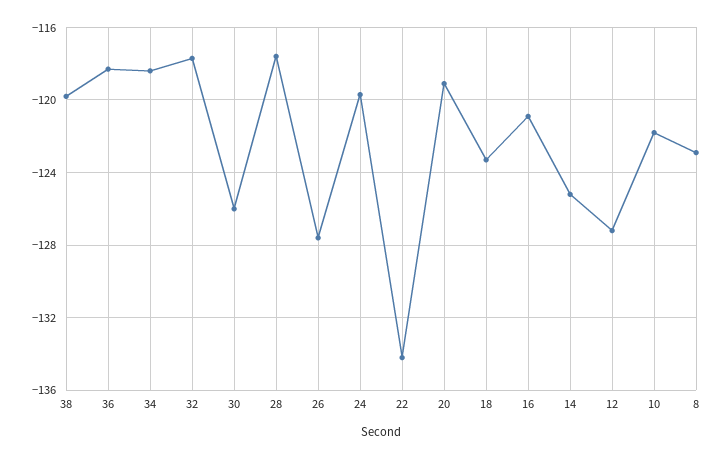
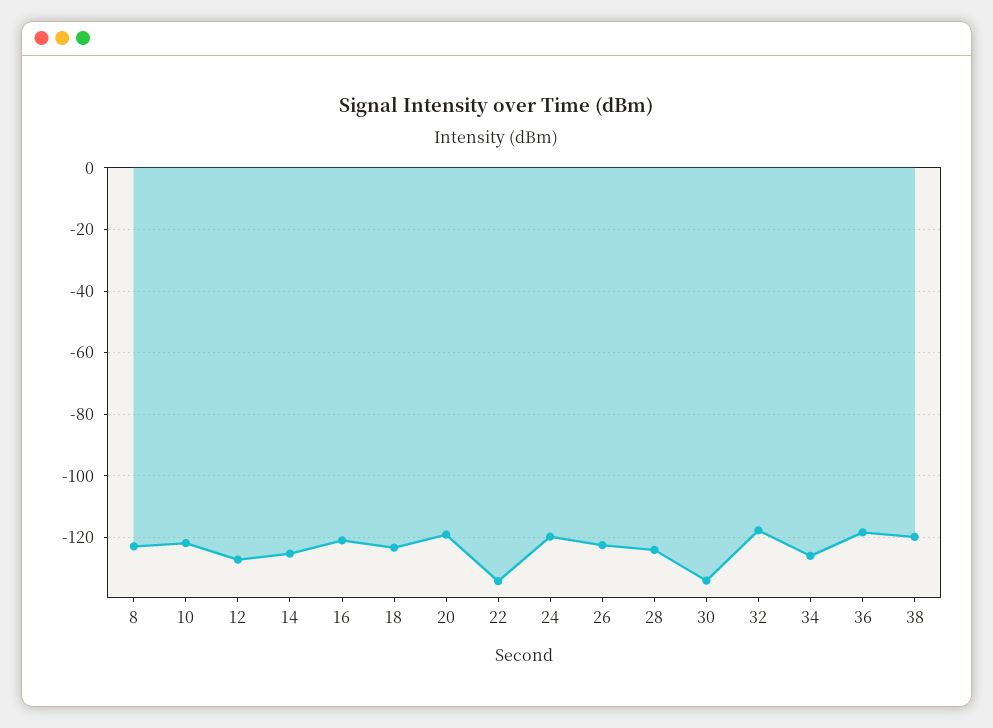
  {
    "38": -120,
    "36": -118.5,
-   "34": -118.5,
+   "34": -126,
    "32": -117.5,
-   "30": -126,
+   "30": -134,
-   "28": -117.5,
+   "28": -124,
-   "26": -127.5,
+   "26": -122,
    "24": -119.5,
    "22": -134,
    "20": -119,
    "18": -123.5,
    "16": -121,
    "14": -125,
    "12": -127,
    "10": -122,
    "8": -123
  }

